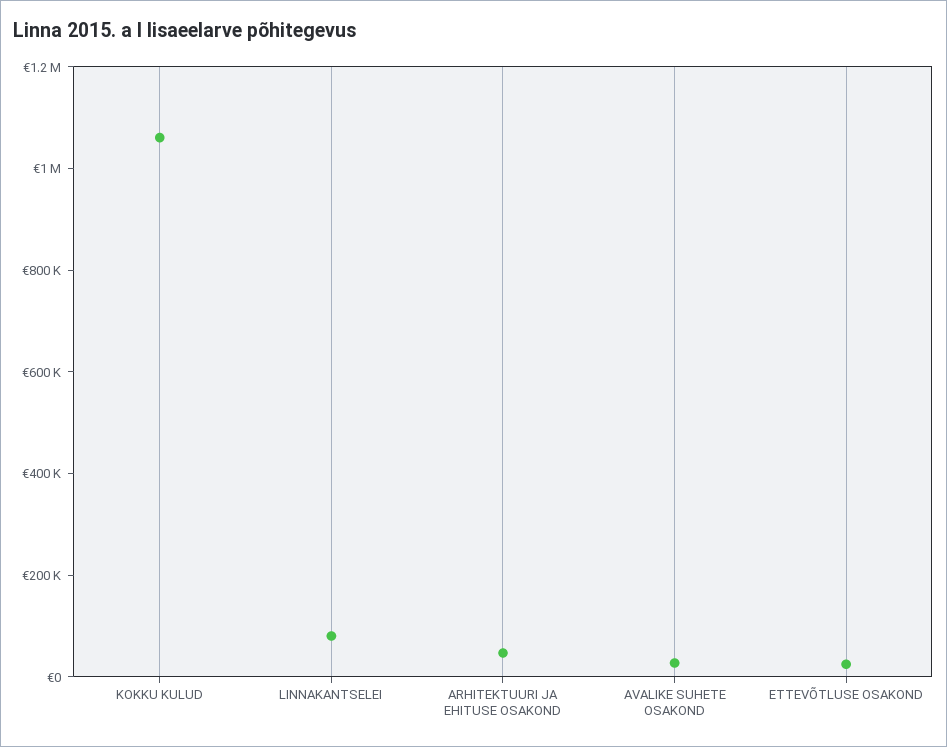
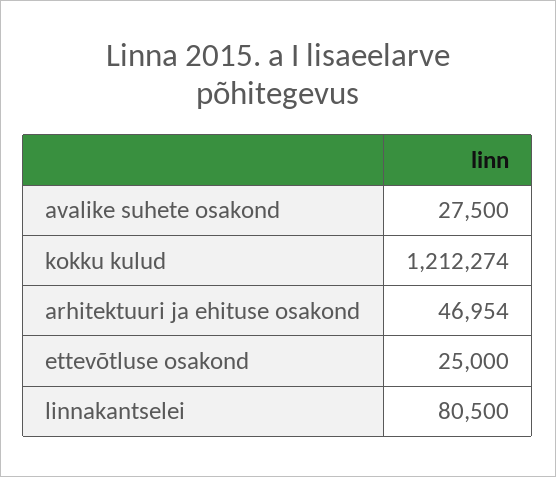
  {
-   "KOKKU KULUD": 1050000,
+   "KOKKU KULUD": 1212274,
    "LINNAKANTSELEI": 80500,
    "ARHITEKTUURI JA EHITUSE OSAKOND": 46954,
    "AVALIKE SUHETE OSAKOND": 27500,
    "ETTEVÕTLUSE OSAKOND": 25000
  }

